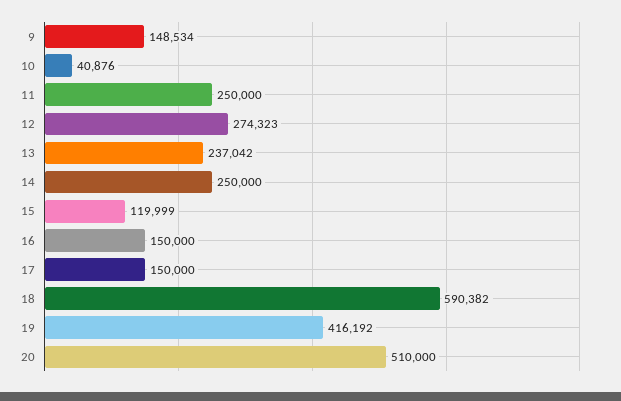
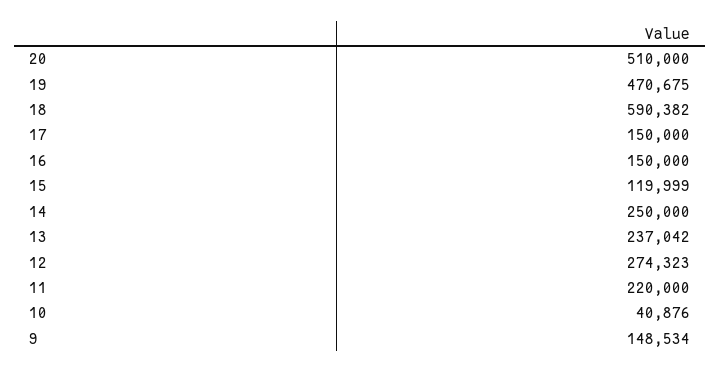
  {
    "9": 148534,
    "10": 40876,
-   "11": 250000,
+   "11": 220000,
    "12": 274323,
    "13": 237042,
    "14": 250000,
    "15": 119999,
    "16": 150000,
    "17": 150000,
    "18": 590382,
-   "19": 416192,
+   "19": 470675,
    "20": 510000
  }

